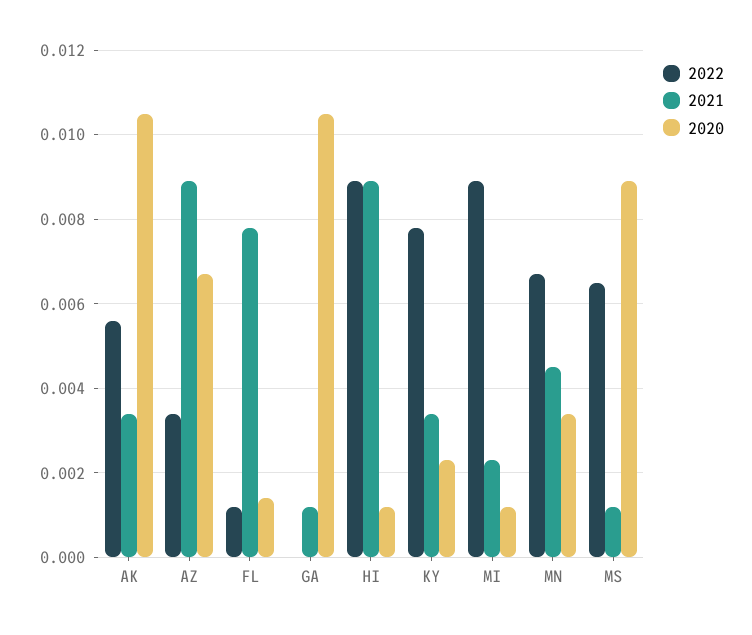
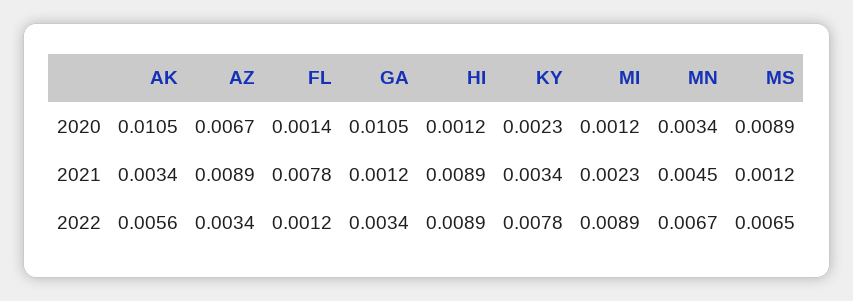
  {
    "2022": {
      "AK": 0.0056,
      "AZ": 0.0034,
      "FL": 0.0012,
-     "GA": 0,
+     "GA": 0.0034,
      "HI": 0.0089,
      "KY": 0.0078,
      "MI": 0.0089,
      "MN": 0.0067,
      "MS": 0.0065
    },
    "2021": {
      "AK": 0.0034,
      "AZ": 0.0089,
      "FL": 0.0078,
      "GA": 0.0012,
      "HI": 0.0089,
      "KY": 0.0034,
      "MI": 0.0023,
      "MN": 0.0045,
      "MS": 0.0012
    },
    "2020": {
      "AK": 0.0105,
      "AZ": 0.0067,
      "FL": 0.0014,
      "GA": 0.0105,
      "HI": 0.0012,
      "KY": 0.0023,
      "MI": 0.0012,
      "MN": 0.0034,
      "MS": 0.0089
    }
  }

